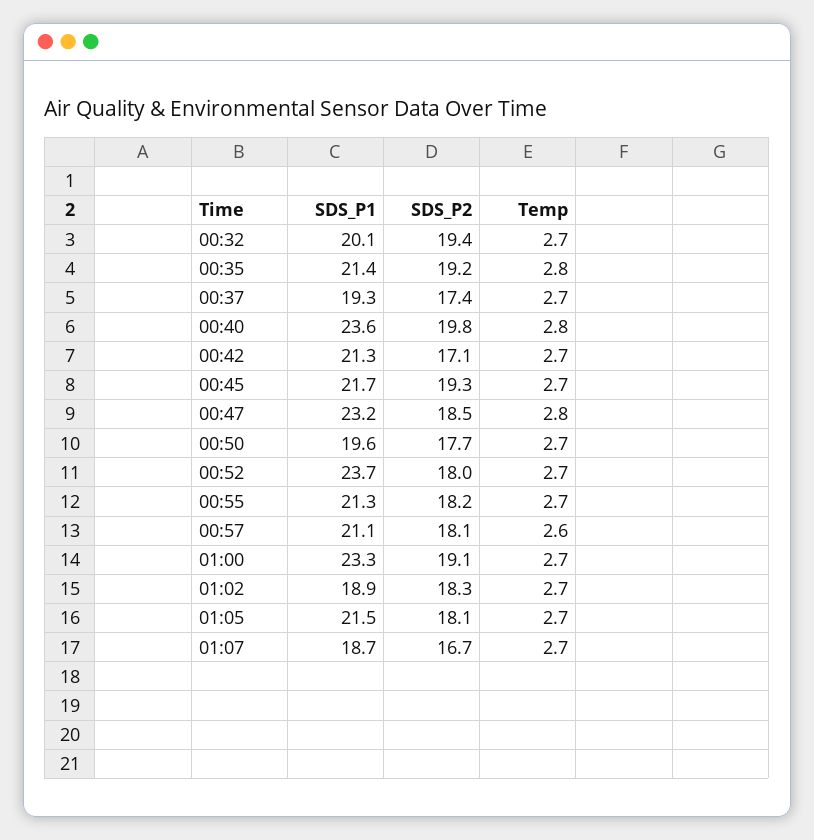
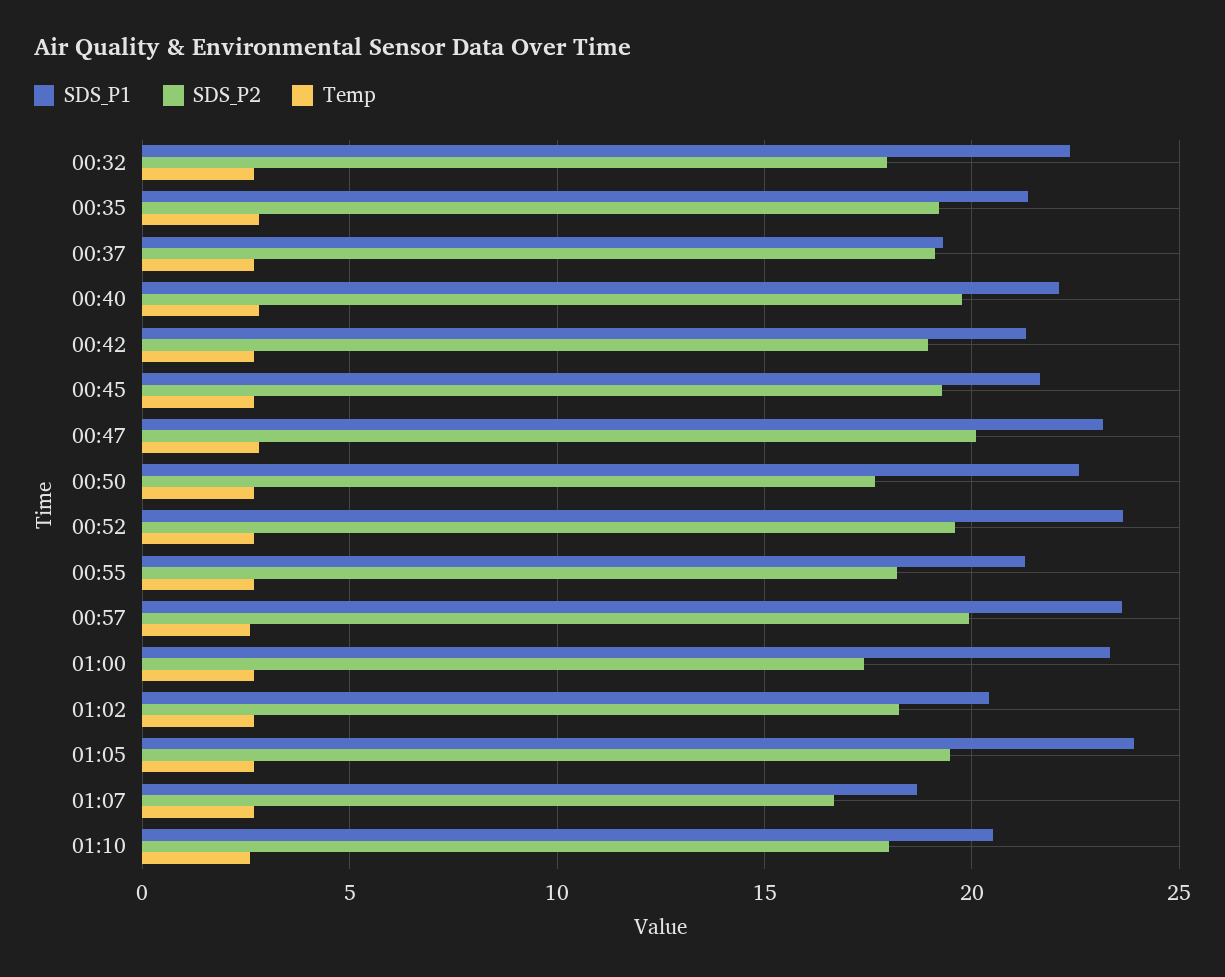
  {
    "SDS_P1": {
-     "00:32": 20.1,
+     "00:32": 22.5,
      "00:35": 21.4,
      "00:37": 19.3,
-     "00:40": 23.6,
+     "00:40": 22,
      "00:42": 21.3,
      "00:45": 21.7,
      "00:47": 23.2,
-     "00:50": 19.6,
+     "00:50": 22.5,
      "00:52": 23.7,
      "00:55": 21.3,
-     "00:57": 21.1,
+     "00:57": 23.5,
      "01:00": 23.3,
-     "01:02": 18.9,
+     "01:02": 20.5,
-     "01:05": 21.5,
+     "01:05": 24,
-     "01:07": 18.7
+     "01:07": 18.7,
+     "01:10": 20.5
    },
    "SDS_P2": {
-     "00:32": 19.4,
+     "00:32": 18,
      "00:35": 19.2,
-     "00:37": 17.4,
+     "00:37": 19,
      "00:40": 19.8,
-     "00:42": 17.1,
+     "00:42": 19,
      "00:45": 19.3,
-     "00:47": 18.5,
+     "00:47": 20,
      "00:50": 17.7,
-     "00:52": 18,
+     "00:52": 19.5,
      "00:55": 18.2,
-     "00:57": 18.1,
+     "00:57": 20,
-     "01:00": 19.1,
+     "01:00": 17.5,
      "01:02": 18.3,
-     "01:05": 18.1,
+     "01:05": 19.5,
-     "01:07": 16.7
+     "01:07": 16.7,
+     "01:10": 18
    },
    "Temp": {
      "00:32": 2.7,
      "00:35": 2.8,
      "00:37": 2.7,
      "00:40": 2.8,
      "00:42": 2.7,
      "00:45": 2.7,
      "00:47": 2.8,
      "00:50": 2.7,
      "00:52": 2.7,
      "00:55": 2.7,
      "00:57": 2.6,
      "01:00": 2.7,
      "01:02": 2.7,
      "01:05": 2.7,
-     "01:07": 2.7
+     "01:07": 2.7,
+     "01:10": 2.5
    }
  }

